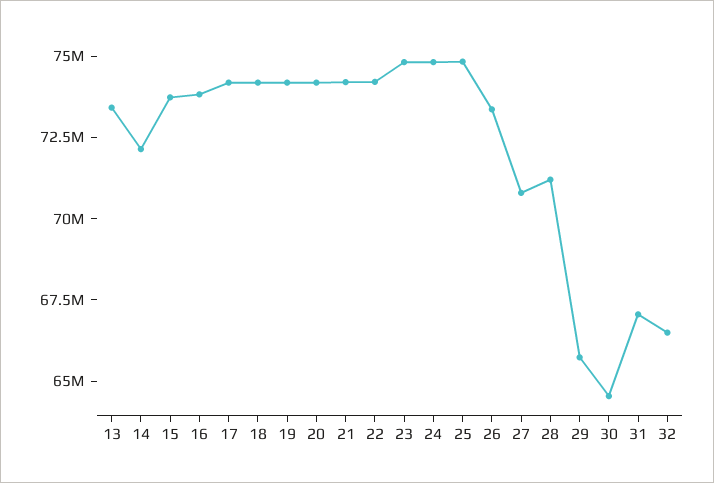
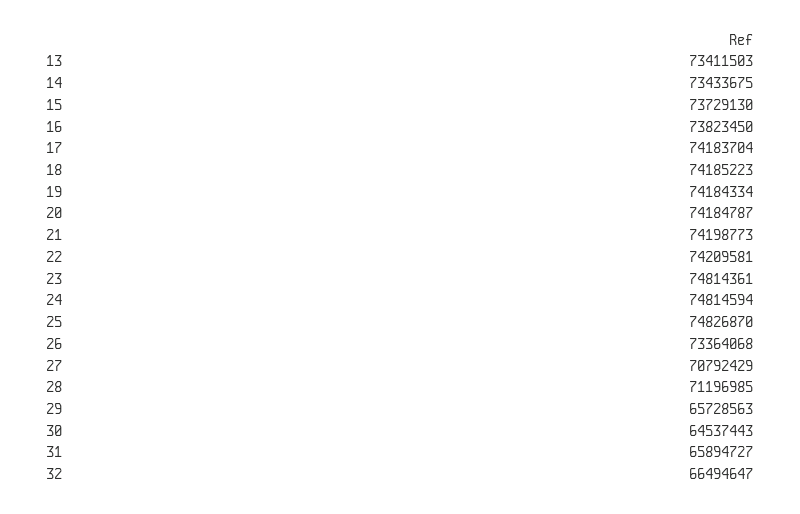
  {
    "13": 73411503,
-   "14": 72000000,
+   "14": 73433675,
    "15": 73729130,
    "16": 73823450,
    "17": 74183704,
    "18": 74185223,
    "19": 74184334,
    "20": 74184787,
    "21": 74198773,
    "22": 74209581,
    "23": 74814361,
    "24": 74814594,
    "25": 74826870,
    "26": 73364068,
    "27": 70792429,
    "28": 71196985,
    "29": 65728563,
    "30": 64537443,
-   "31": 67000000,
+   "31": 65894727,
    "32": 66494647
  }

